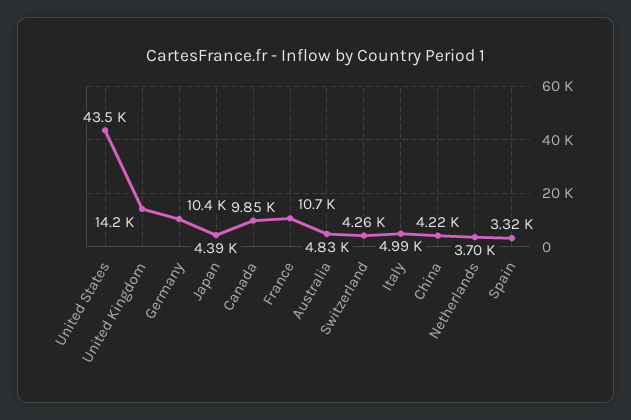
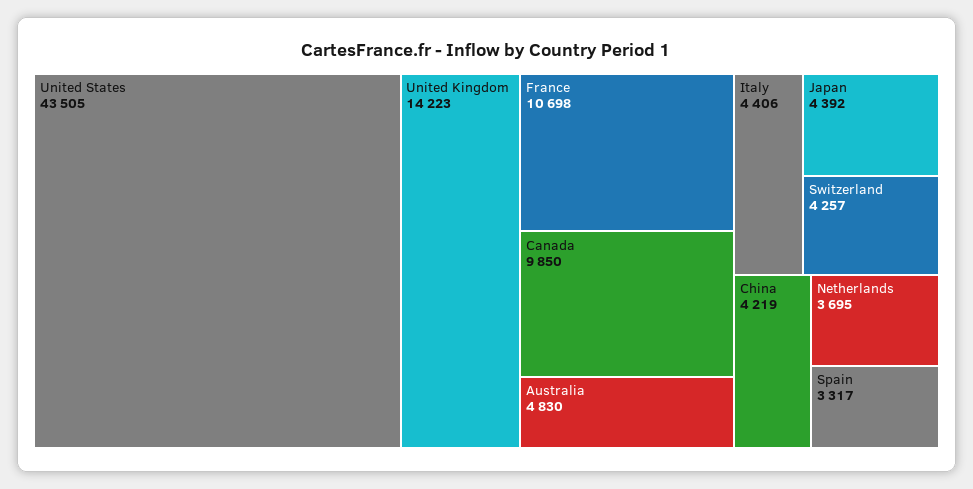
  {
    "United States": 43505,
    "United Kingdom": 14223,
-   "Germany": 10400,
    "Japan": 4392,
    "Canada": 9850,
    "France": 10698,
    "Australia": 4830,
    "Switzerland": 4257,
-   "Italy": 4990,
+   "Italy": 4406,
    "China": 4219,
    "Netherlands": 3695,
    "Spain": 3317
  }

